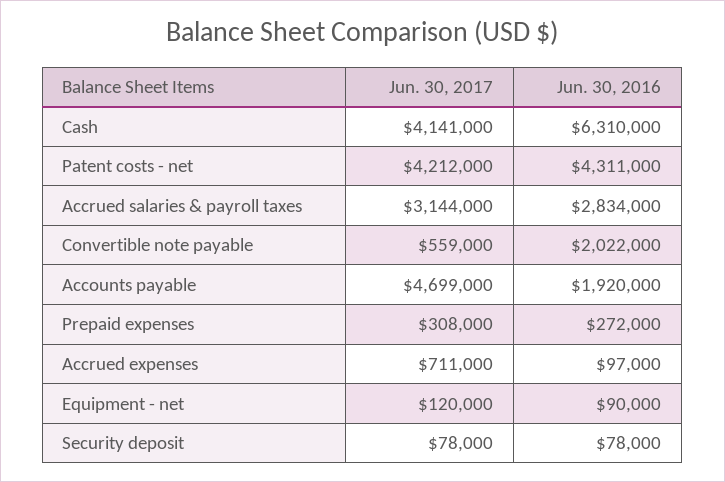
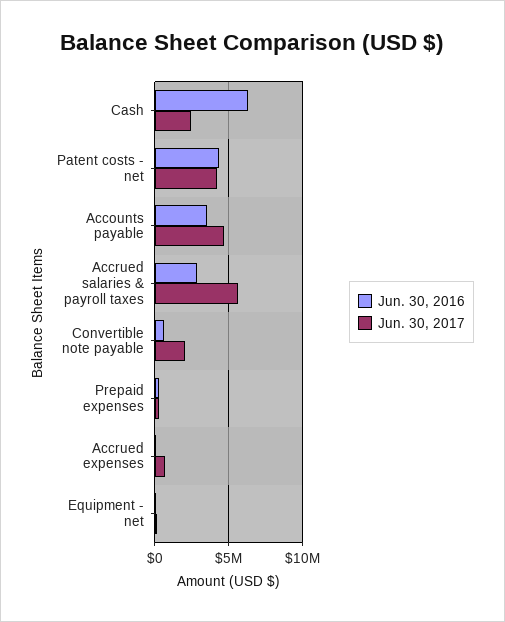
  {
    "Jun. 30, 2017": {
-     "Cash": 4141000,
+     "Cash": 2500000,
      "Patent costs - net": 4212000,
-     "Accrued salaries & payroll taxes": 3144000,
+     "Accrued salaries & payroll taxes": 5500000,
-     "Convertible note payable": 559000,
+     "Convertible note payable": 2000000,
      "Accounts payable": 4699000,
      "Prepaid expenses": 308000,
      "Accrued expenses": 711000,
-     "Equipment - net": 120000,
+     "Equipment - net": 120000
-     "Security deposit": 78000
    },
    "Jun. 30, 2016": {
      "Cash": 6310000,
      "Patent costs - net": 4311000,
      "Accrued salaries & payroll taxes": 2834000,
-     "Convertible note payable": 2022000,
+     "Convertible note payable": 500000,
-     "Accounts payable": 1920000,
+     "Accounts payable": 3500000,
      "Prepaid expenses": 272000,
      "Accrued expenses": 97000,
-     "Equipment - net": 90000,
+     "Equipment - net": 90000
-     "Security deposit": 78000
    }
  }

